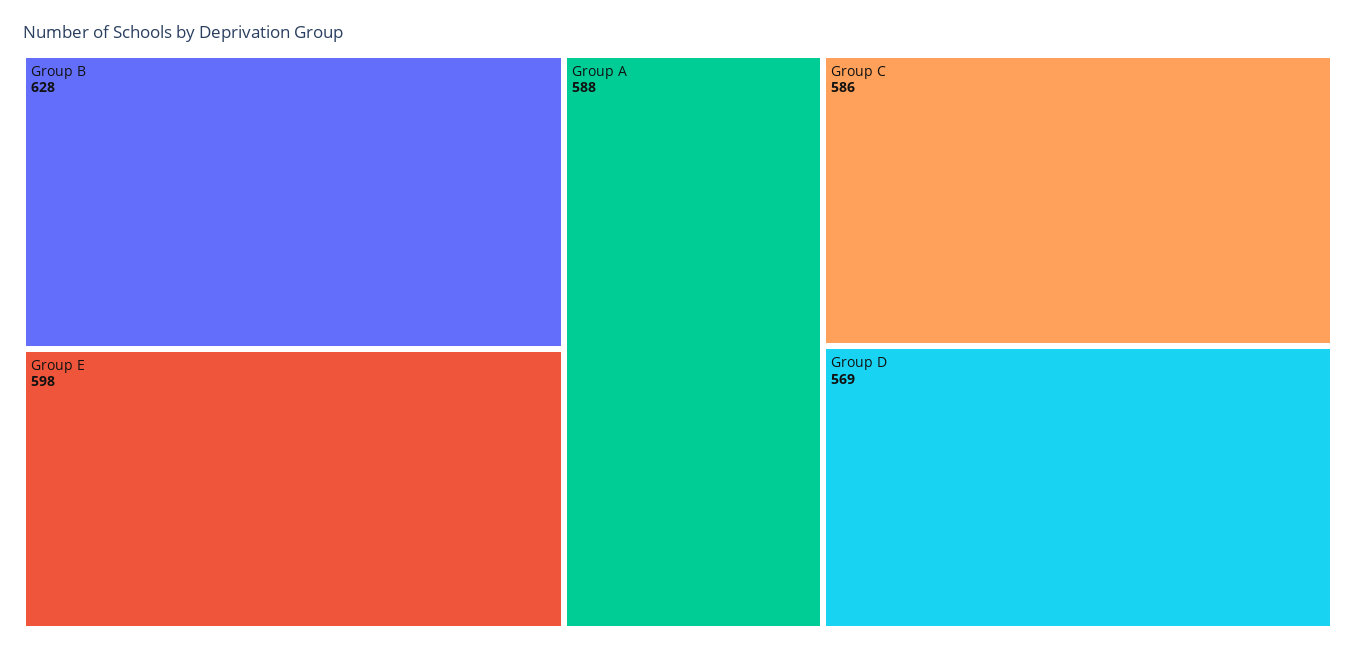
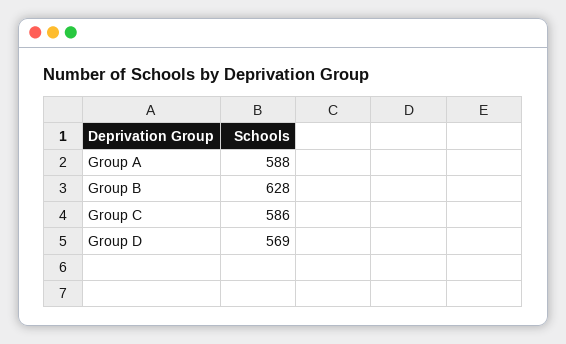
  {
    "Group B": 628,
-   "Group E": 598,
    "Group A": 588,
    "Group C": 586,
    "Group D": 569
  }

